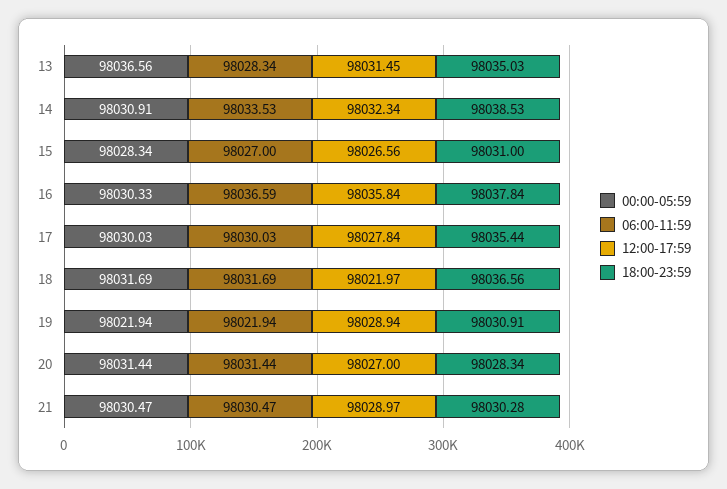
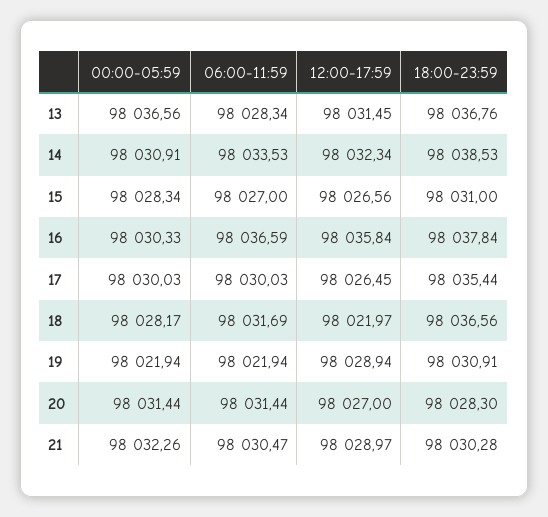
  {
    "00:00-05:59": {
      "13": 98036.56,
      "14": 98030.91,
      "15": 98028.34,
      "16": 98030.33,
      "17": 98030.03,
-     "18": 98031.69,
+     "18": 98028.17,
      "19": 98021.94,
      "20": 98031.44,
-     "21": 98030.47
+     "21": 98032.26
    },
    "06:00-11:59": {
      "13": 98028.34,
      "14": 98033.53,
      "15": 98027,
      "16": 98036.59,
      "17": 98030.03,
      "18": 98031.69,
      "19": 98021.94,
      "20": 98031.44,
      "21": 98030.47
    },
    "12:00-17:59": {
      "13": 98031.45,
      "14": 98032.34,
      "15": 98026.56,
      "16": 98035.84,
-     "17": 98027.84,
+     "17": 98026.45,
      "18": 98021.97,
      "19": 98028.94,
      "20": 98027,
      "21": 98028.97
    },
    "18:00-23:59": {
-     "13": 98035.03,
+     "13": 98036.76,
      "14": 98038.53,
      "15": 98031,
      "16": 98037.84,
      "17": 98035.44,
      "18": 98036.56,
      "19": 98030.91,
-     "20": 98028.34,
+     "20": 98028.3,
      "21": 98030.28
    }
  }

